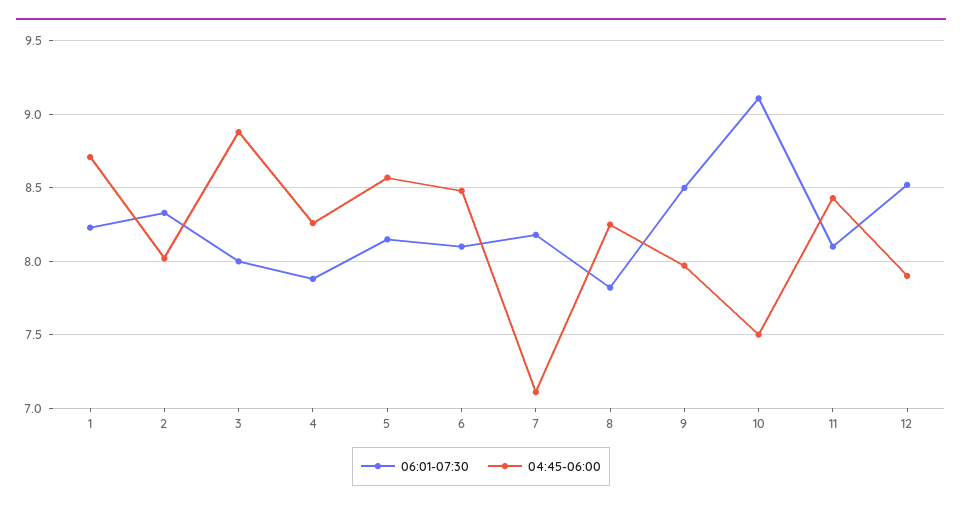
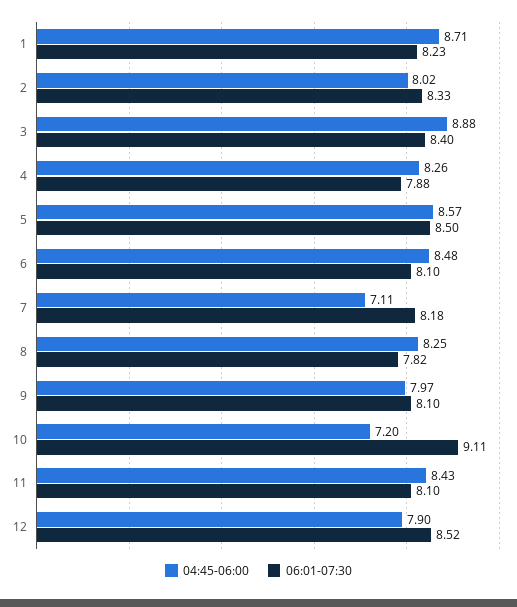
  {
    "06:01-07:30": {
      "1": 8.23,
      "2": 8.33,
-     "3": 8,
+     "3": 8.4,
      "4": 7.88,
-     "5": 8.15,
+     "5": 8.5,
      "6": 8.1,
      "7": 8.18,
      "8": 7.82,
-     "9": 8.5,
+     "9": 8.1,
      "10": 9.11,
      "11": 8.1,
      "12": 8.52
    },
    "04:45-06:00": {
      "1": 8.71,
      "2": 8.02,
      "3": 8.88,
      "4": 8.26,
      "5": 8.57,
      "6": 8.48,
      "7": 7.11,
      "8": 8.25,
      "9": 7.97,
-     "10": 7.5,
+     "10": 7.2,
      "11": 8.43,
      "12": 7.9
    }
  }

